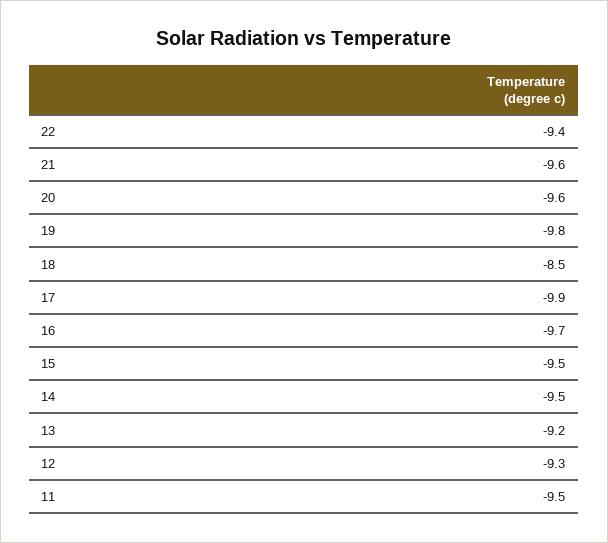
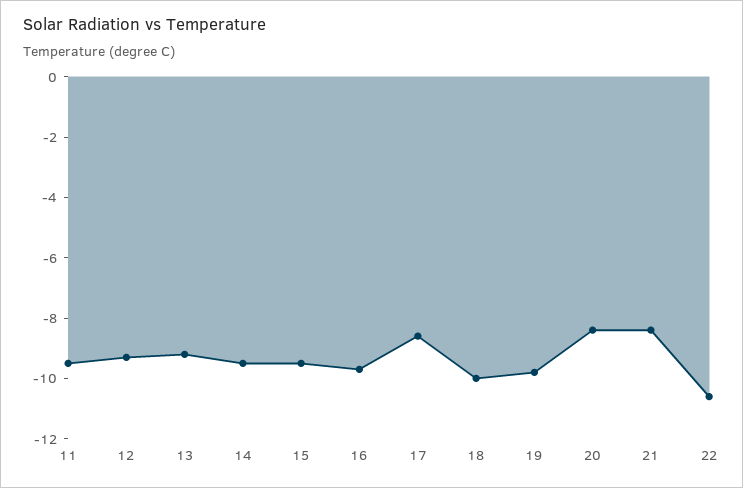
  {
-   "22": -9.4,
+   "22": -10.5,
-   "21": -9.6,
+   "21": -8.5,
-   "20": -9.6,
+   "20": -8.5,
    "19": -9.8,
-   "18": -8.5,
+   "18": -10,
-   "17": -9.9,
+   "17": -8.5,
    "16": -9.7,
    "15": -9.5,
    "14": -9.5,
    "13": -9.2,
    "12": -9.3,
    "11": -9.5
  }

